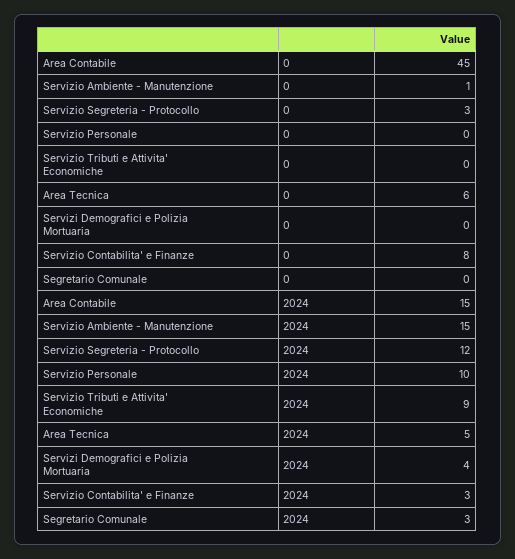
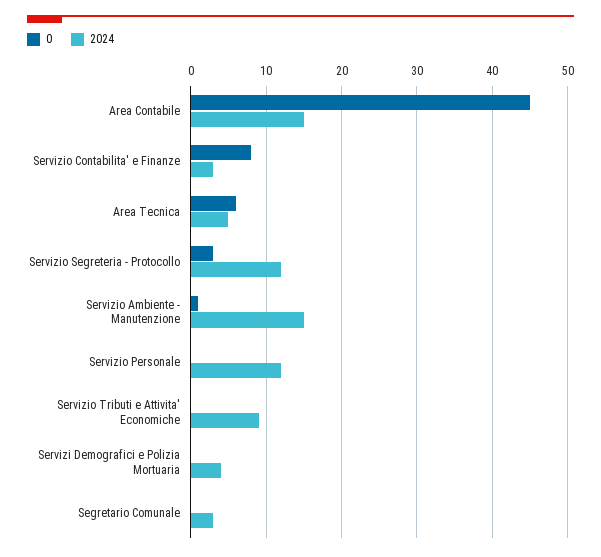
  {
    "0": {
      "Area Contabile": 45,
      "Servizio Ambiente - Manutenzione": 1,
      "Servizio Segreteria - Protocollo": 3,
      "Servizio Personale": 0,
      "Servizio Tributi e Attivita' Economiche": 0,
      "Area Tecnica": 6,
      "Servizi Demografici e Polizia Mortuaria": 0,
      "Servizio Contabilita' e Finanze": 8,
      "Segretario Comunale": 0
    },
    "2024": {
      "Area Contabile": 15,
      "Servizio Ambiente - Manutenzione": 15,
      "Servizio Segreteria - Protocollo": 12,
-     "Servizio Personale": 10,
+     "Servizio Personale": 12,
      "Servizio Tributi e Attivita' Economiche": 9,
      "Area Tecnica": 5,
      "Servizi Demografici e Polizia Mortuaria": 4,
      "Servizio Contabilita' e Finanze": 3,
      "Segretario Comunale": 3
    }
  }

